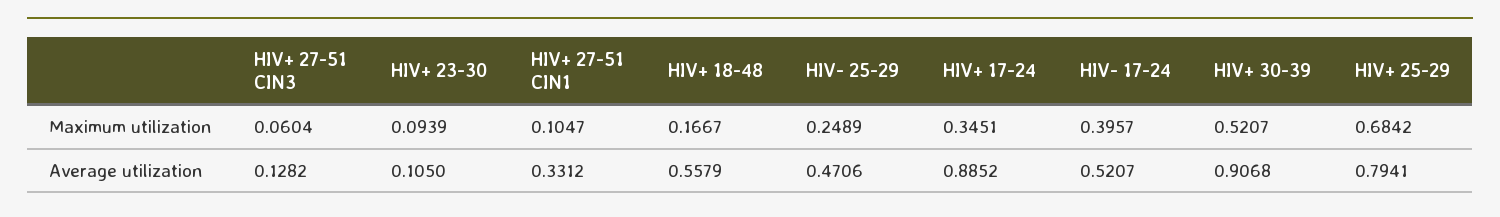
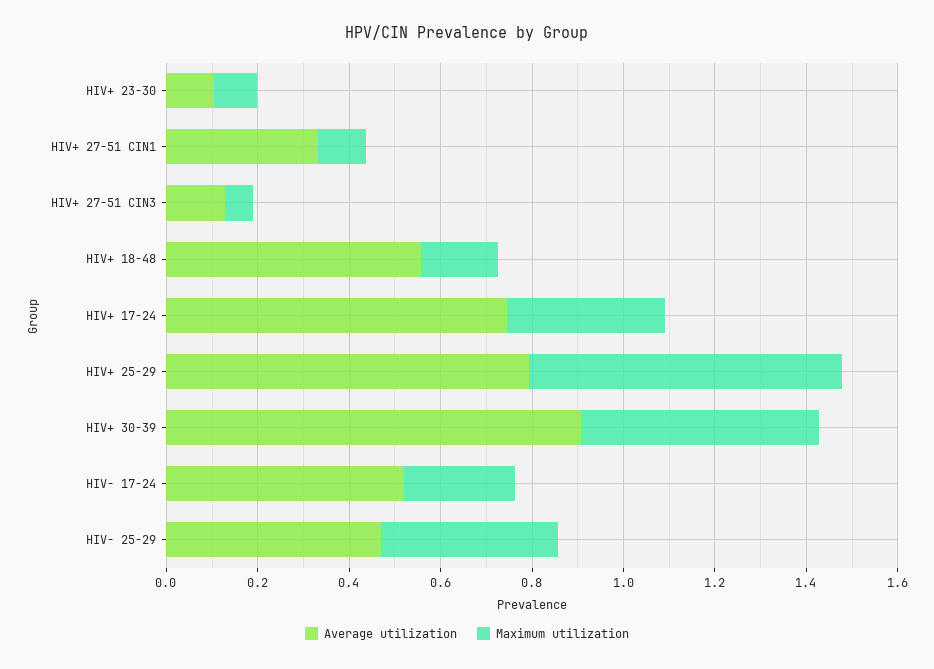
  {
    "Maximum utilization": {
      "HIV+ 27-51 CIN3": 0.0604,
      "HIV+ 23-30": 0.0939,
      "HIV+ 27-51 CIN1": 0.1047,
      "HIV+ 18-48": 0.1667,
-     "HIV- 25-29": 0.2489,
+     "HIV- 25-29": 0.4,
      "HIV+ 17-24": 0.3451,
-     "HIV- 17-24": 0.3957,
+     "HIV- 17-24": 0.25,
      "HIV+ 30-39": 0.5207,
      "HIV+ 25-29": 0.6842
    },
    "Average utilization": {
      "HIV+ 27-51 CIN3": 0.1282,
      "HIV+ 23-30": 0.105,
      "HIV+ 27-51 CIN1": 0.3312,
      "HIV+ 18-48": 0.5579,
      "HIV- 25-29": 0.4706,
-     "HIV+ 17-24": 0.8852,
+     "HIV+ 17-24": 0.75,
      "HIV- 17-24": 0.5207,
      "HIV+ 30-39": 0.9068,
      "HIV+ 25-29": 0.7941
    }
  }

